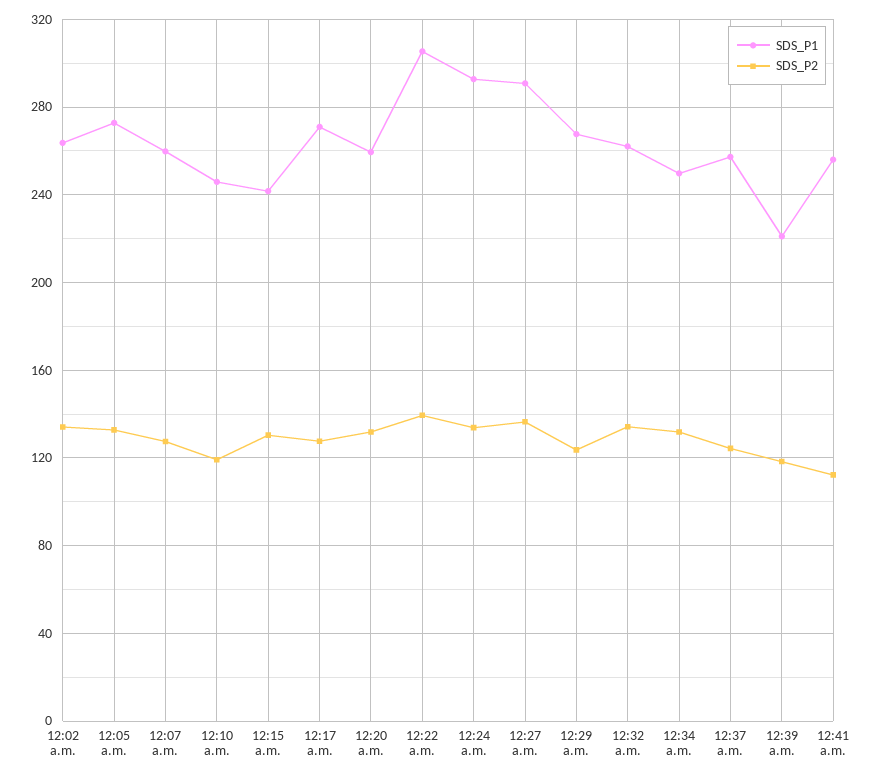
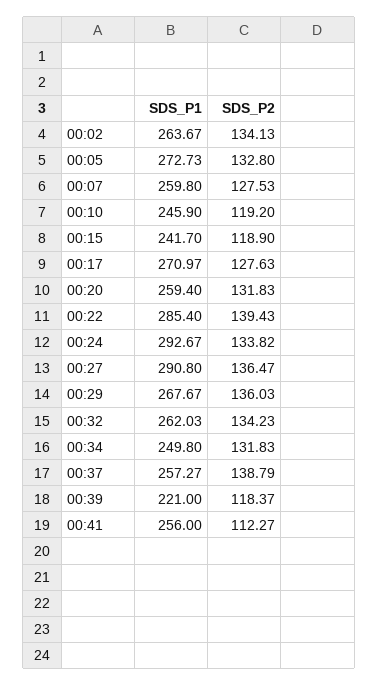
  {
    "SDS_P1": {
      "12:02 a.m.": 263.67,
      "12:05 a.m.": 272.73,
      "12:07 a.m.": 259.8,
      "12:10 a.m.": 245.9,
      "12:15 a.m.": 241.7,
      "12:17 a.m.": 270.97,
      "12:20 a.m.": 259.4,
-     "12:22 a.m.": 305,
+     "12:22 a.m.": 285.4,
      "12:24 a.m.": 292.67,
      "12:27 a.m.": 290.8,
      "12:29 a.m.": 267.67,
      "12:32 a.m.": 262.03,
      "12:34 a.m.": 249.8,
      "12:37 a.m.": 257.27,
      "12:39 a.m.": 221,
      "12:41 a.m.": 256
    },
    "SDS_P2": {
      "12:02 a.m.": 134.13,
      "12:05 a.m.": 132.8,
      "12:07 a.m.": 127.53,
      "12:10 a.m.": 119.2,
-     "12:15 a.m.": 130,
+     "12:15 a.m.": 118.9,
      "12:17 a.m.": 127.63,
      "12:20 a.m.": 131.83,
      "12:22 a.m.": 139.43,
      "12:24 a.m.": 133.82,
      "12:27 a.m.": 136.47,
-     "12:29 a.m.": 125,
+     "12:29 a.m.": 136.03,
      "12:32 a.m.": 134.23,
      "12:34 a.m.": 131.83,
-     "12:37 a.m.": 125,
+     "12:37 a.m.": 138.79,
      "12:39 a.m.": 118.37,
      "12:41 a.m.": 112.27
    }
  }

